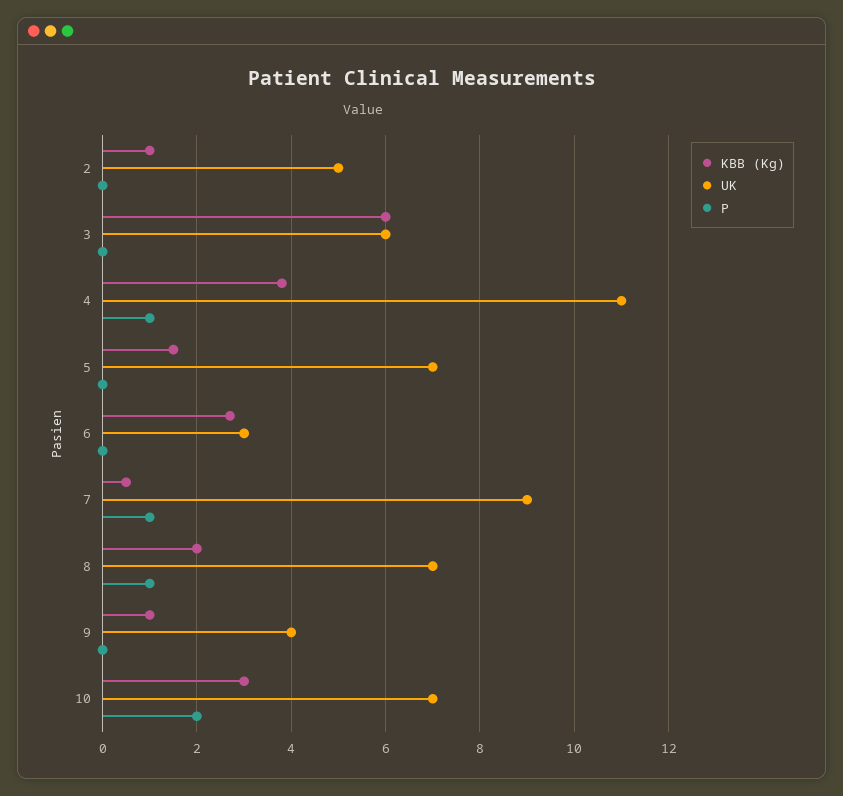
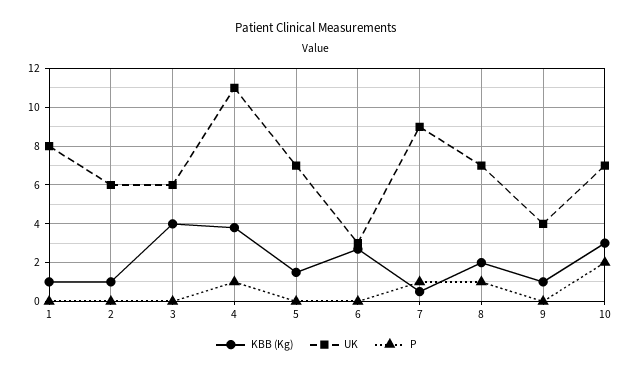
  {
    "KBB (Kg)": {
      "2": 1,
-     "3": 6,
+     "3": 4,
      "4": 4,
      "5": 1.5,
      "6": 2.5,
      "7": 0.5,
      "8": 2,
      "9": 1,
-     "10": 3
+     "10": 3,
+     "1": 1
    },
    "UK": {
-     "2": 5,
+     "2": 6,
      "3": 6,
      "4": 11,
      "5": 7,
      "6": 3,
      "7": 9,
      "8": 7,
      "9": 4,
-     "10": 7
+     "10": 7,
+     "1": 8
    },
    "P": {
      "2": 0,
      "3": 0,
      "4": 1,
      "5": 0,
      "6": 0,
      "7": 1,
      "8": 1,
      "9": 0,
-     "10": 2
+     "10": 2,
+     "1": 0
    }
  }

